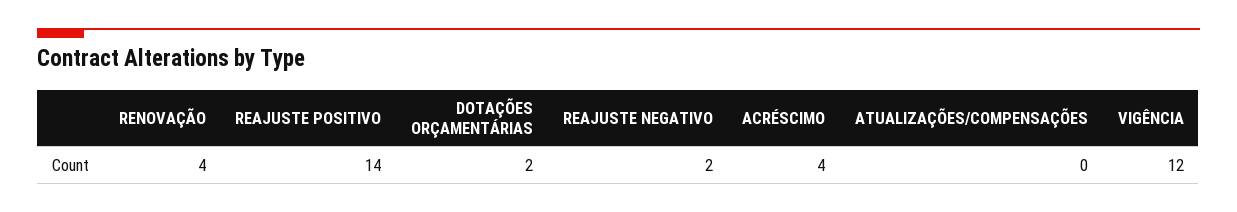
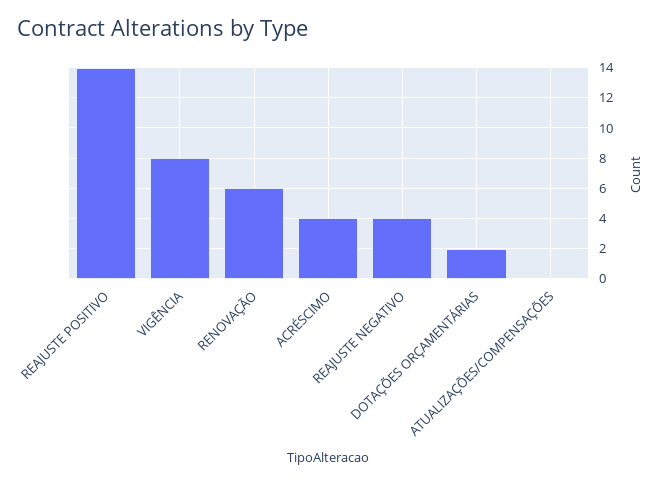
  {
-   "RENOVAÇÃO": 4,
+   "RENOVAÇÃO": 6,
    "REAJUSTE POSITIVO": 14,
    "DOTAÇÕES ORÇAMENTÁRIAS": 2,
-   "REAJUSTE NEGATIVO": 2,
+   "REAJUSTE NEGATIVO": 4,
    "ACRÉSCIMO": 4,
    "ATUALIZAÇÕES/COMPENSAÇÕES": 0,
-   "VIGÊNCIA": 12
+   "VIGÊNCIA": 8
  }

